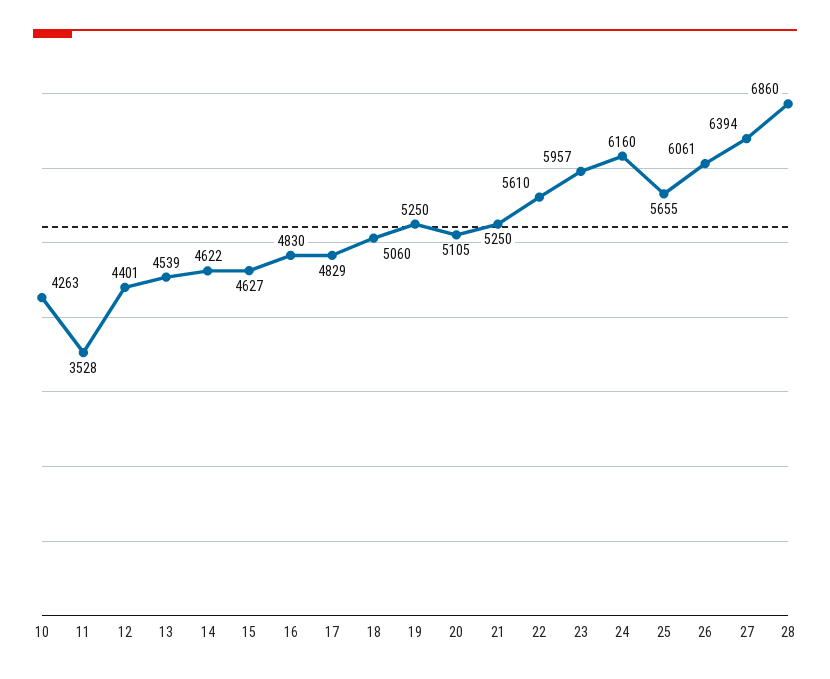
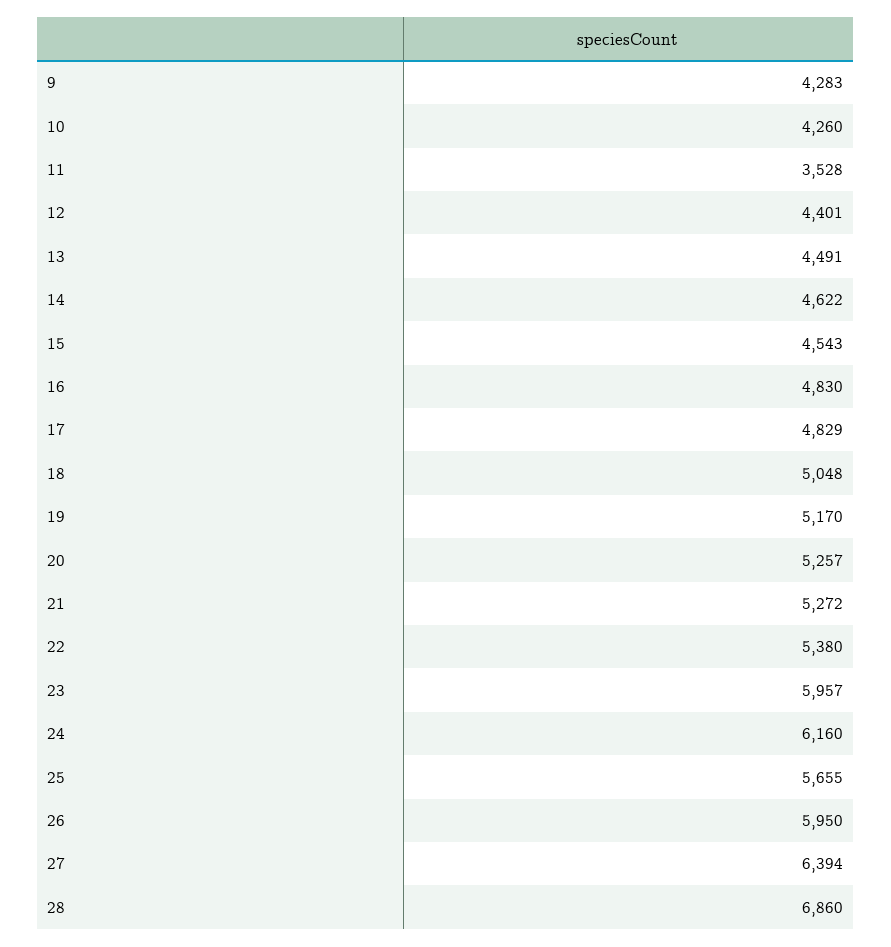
  {
-   "10": 4263,
+   "10": 4260,
    "11": 3528,
    "12": 4401,
-   "13": 4539,
+   "13": 4491,
    "14": 4622,
-   "15": 4627,
+   "15": 4543,
    "16": 4830,
    "17": 4829,
-   "18": 5060,
+   "18": 5048,
-   "19": 5250,
+   "19": 5170,
-   "20": 5105,
+   "20": 5257,
-   "21": 5250,
+   "21": 5272,
-   "22": 5610,
+   "22": 5380,
    "23": 5957,
    "24": 6160,
    "25": 5655,
-   "26": 6061,
+   "26": 5950,
    "27": 6394,
-   "28": 6860
+   "28": 6860,
+   "9": 4283
  }

